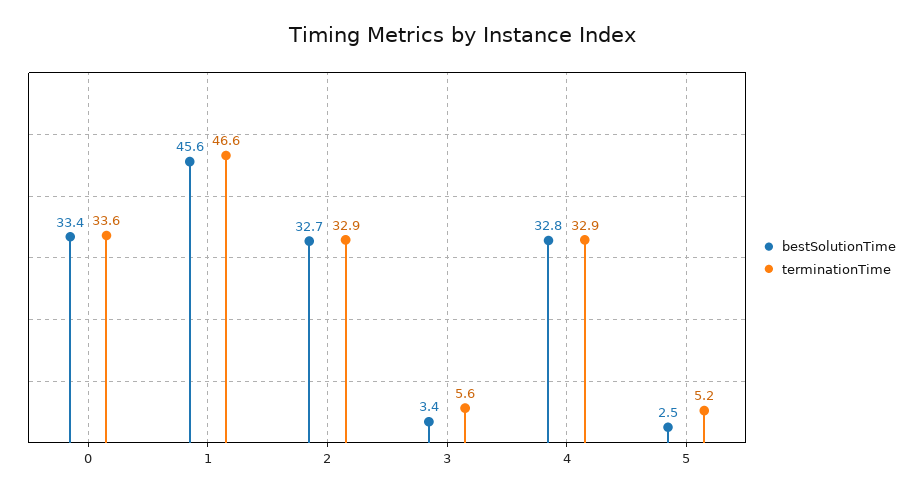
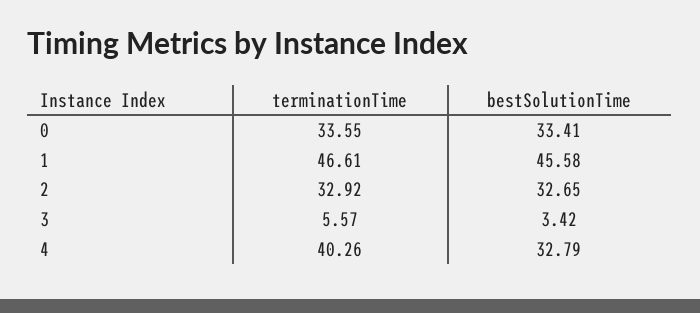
  {
    "bestSolutionTime": {
      "0": 33.41,
      "1": 45.58,
      "2": 32.65,
      "3": 3.42,
-     "4": 32.79,
+     "4": 32.79
-     "5": 2.5
    },
    "terminationTime": {
      "0": 33.55,
      "1": 46.61,
      "2": 32.92,
      "3": 5.57,
-     "4": 32.9,
+     "4": 40.26
-     "5": 5.2
    }
  }

